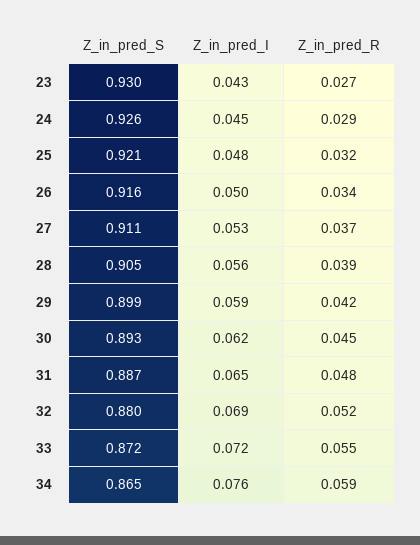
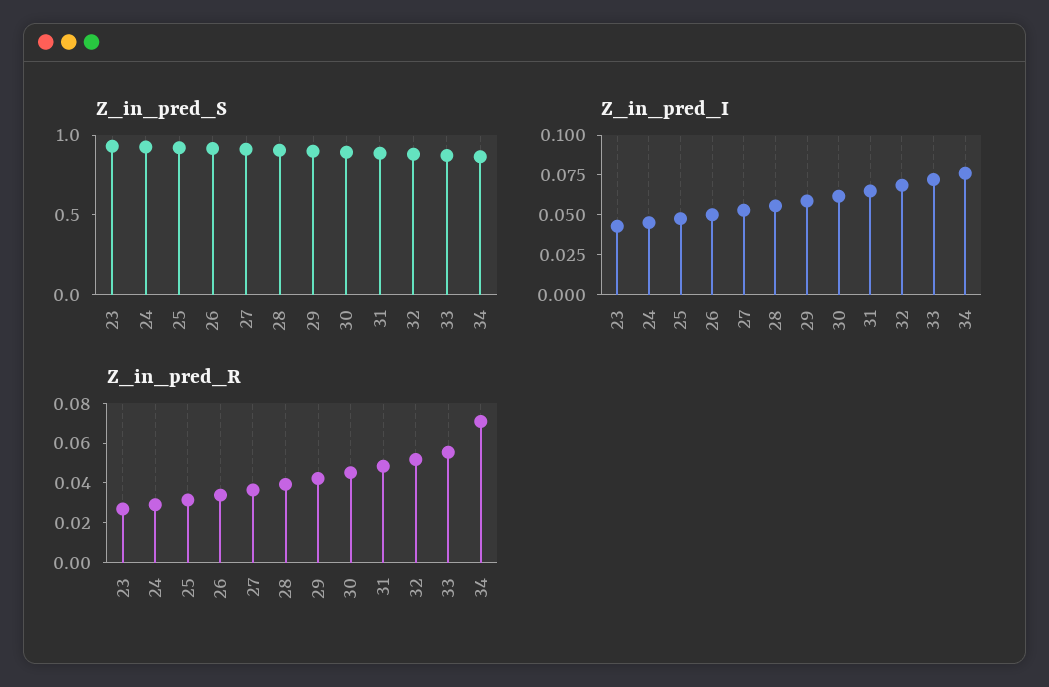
  {
    "Z_in_pred_S": {
      "23": 0.93,
      "24": 0.926,
      "25": 0.921,
      "26": 0.916,
      "27": 0.911,
      "28": 0.905,
      "29": 0.899,
      "30": 0.893,
      "31": 0.887,
      "32": 0.88,
      "33": 0.872,
      "34": 0.865
    },
    "Z_in_pred_I": {
      "23": 0.043,
      "24": 0.045,
      "25": 0.048,
      "26": 0.05,
      "27": 0.053,
      "28": 0.056,
      "29": 0.059,
      "30": 0.062,
      "31": 0.065,
      "32": 0.069,
      "33": 0.072,
      "34": 0.076
    },
    "Z_in_pred_R": {
      "23": 0.027,
      "24": 0.029,
      "25": 0.032,
      "26": 0.034,
      "27": 0.037,
      "28": 0.039,
      "29": 0.042,
      "30": 0.045,
      "31": 0.048,
      "32": 0.052,
      "33": 0.055,
-     "34": 0.059
+     "34": 0.07
    }
  }

